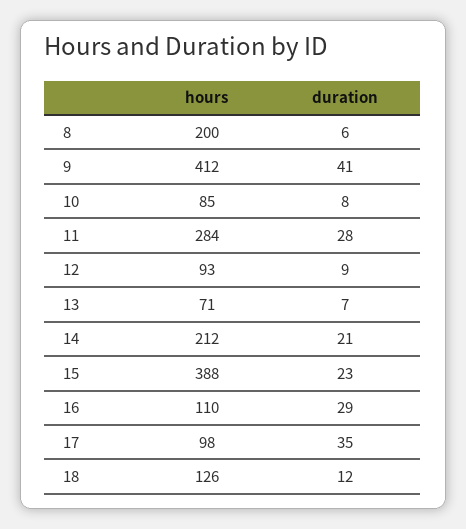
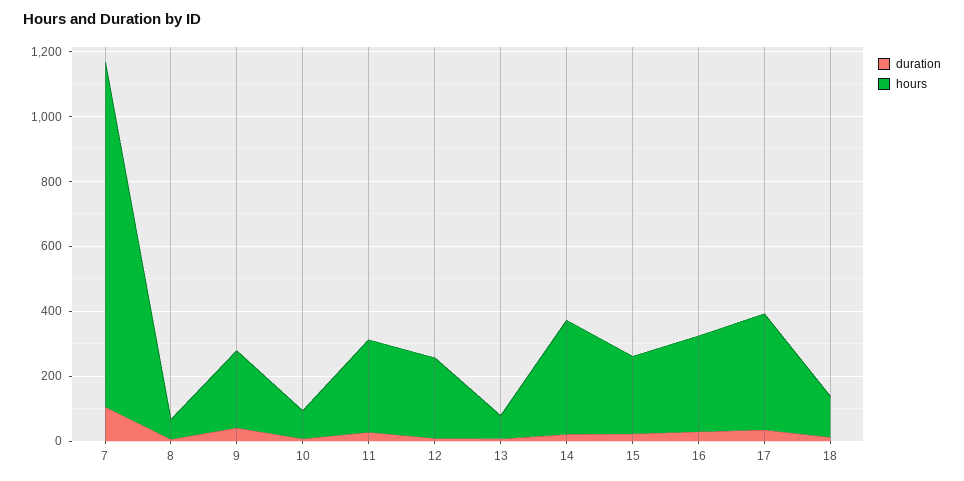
  {
    "hours": {
-     "8": 200,
+     "8": 50,
-     "9": 412,
+     "9": 250,
      "10": 85,
      "11": 284,
-     "12": 93,
+     "12": 250,
      "13": 71,
-     "14": 212,
+     "14": 350,
-     "15": 388,
+     "15": 250,
-     "16": 110,
+     "16": 300,
-     "17": 98,
+     "17": 350,
-     "18": 126
+     "18": 126,
+     "7": 1050
    },
    "duration": {
      "8": 6,
      "9": 41,
      "10": 8,
      "11": 28,
      "12": 9,
      "13": 7,
      "14": 21,
      "15": 23,
      "16": 29,
      "17": 35,
-     "18": 12
+     "18": 12,
+     "7": 100
    }
  }

